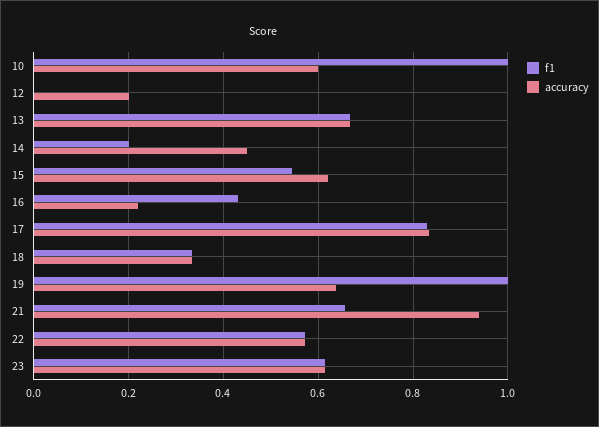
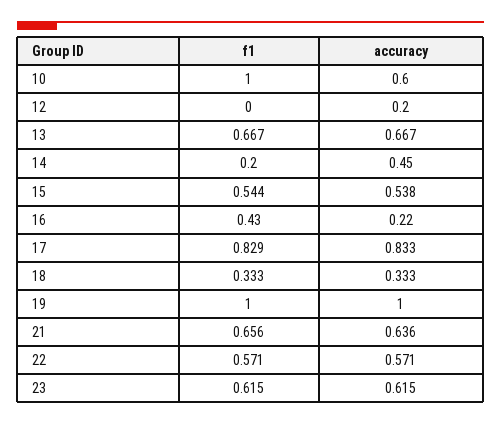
  {
    "f1": {
      "10": 1,
      "12": 0,
      "13": 0.667,
      "14": 0.2,
      "15": 0.544,
      "16": 0.43,
      "17": 0.829,
      "18": 0.333,
      "19": 1,
      "21": 0.656,
      "22": 0.571,
      "23": 0.615
    },
    "accuracy": {
      "10": 0.6,
      "12": 0.2,
      "13": 0.667,
      "14": 0.45,
-     "15": 0.62,
+     "15": 0.538,
      "16": 0.22,
      "17": 0.833,
      "18": 0.333,
-     "19": 0.64,
+     "19": 1,
-     "21": 0.94,
+     "21": 0.636,
      "22": 0.571,
      "23": 0.615
    }
  }

